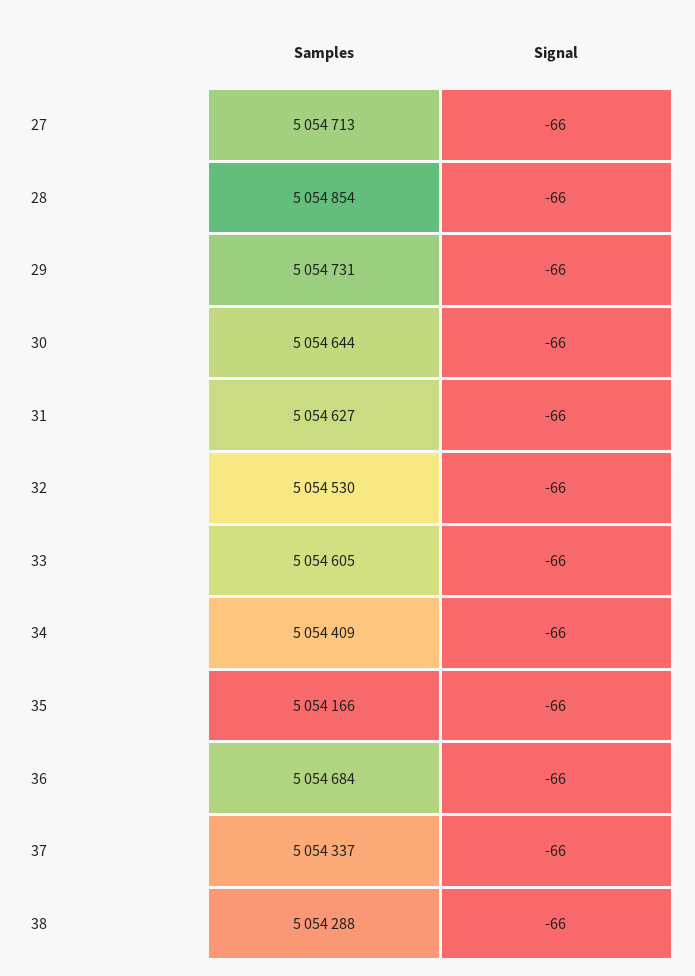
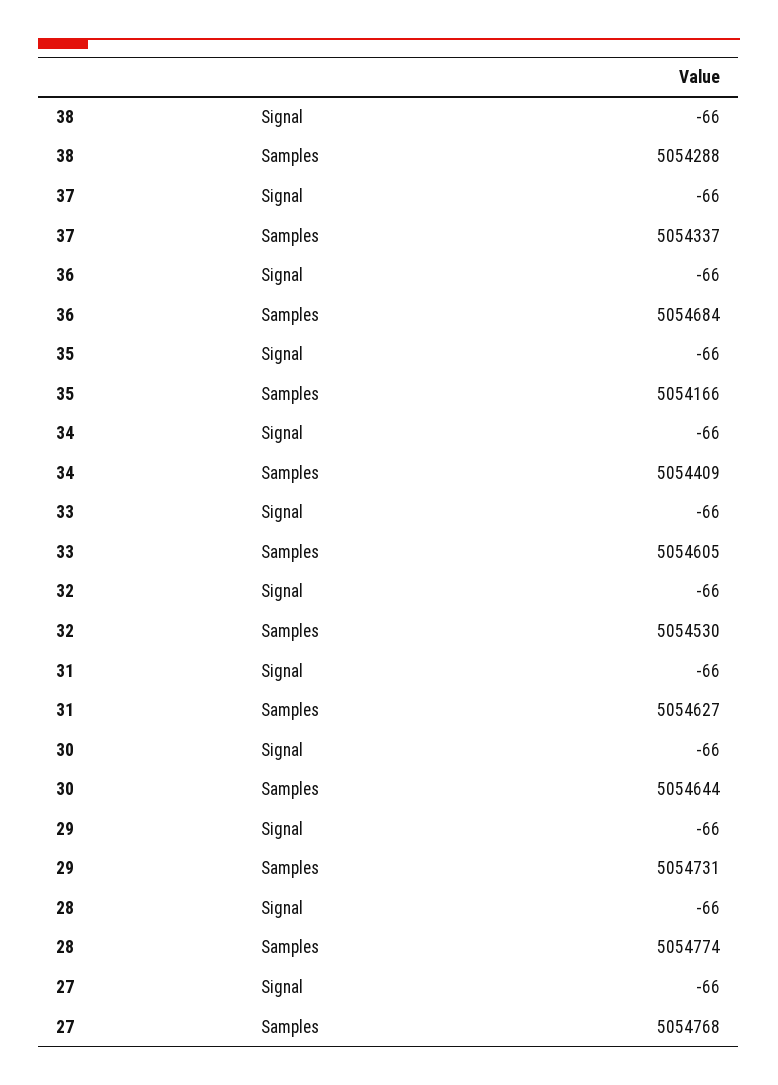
  {
    "Samples": {
-     "27": 5054713,
+     "27": 5054768,
-     "28": 5054854,
+     "28": 5054774,
      "29": 5054731,
      "30": 5054644,
      "31": 5054627,
      "32": 5054530,
      "33": 5054605,
      "34": 5054409,
      "35": 5054166,
      "36": 5054684,
      "37": 5054337,
      "38": 5054288
    },
    "Signal": {
      "27": -66,
      "28": -66,
      "29": -66,
      "30": -66,
      "31": -66,
      "32": -66,
      "33": -66,
      "34": -66,
      "35": -66,
      "36": -66,
      "37": -66,
      "38": -66
    }
  }

